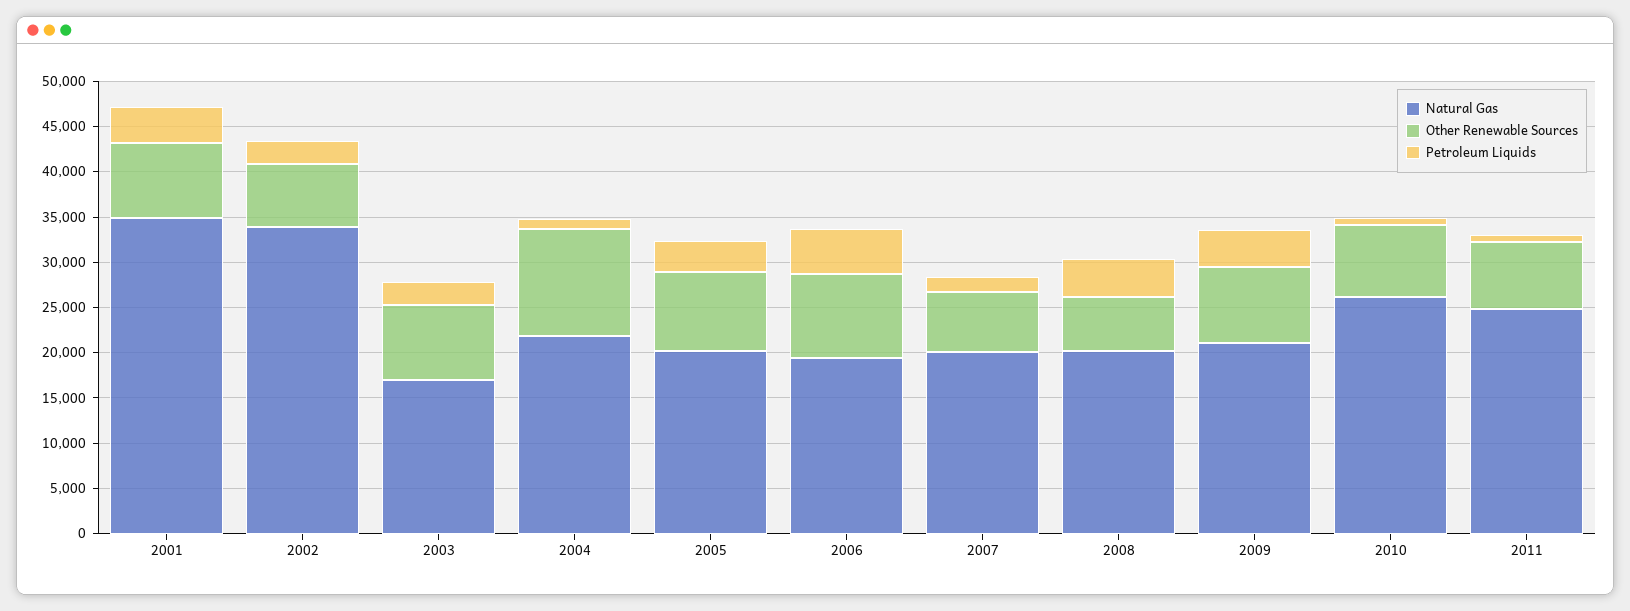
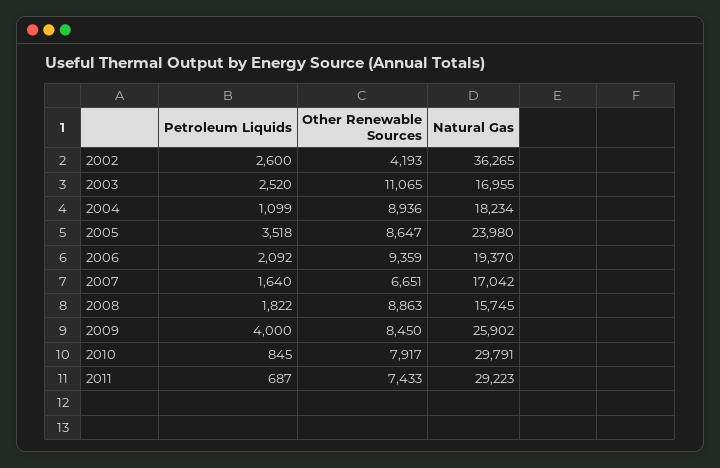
  {
    "Natural Gas": {
-     "2001": 35000,
-     "2002": 34000,
+     "2002": 36265,
      "2003": 16955,
-     "2004": 22000,
+     "2004": 18234,
-     "2005": 20000,
+     "2005": 23980,
      "2006": 19370,
-     "2007": 20000,
+     "2007": 17042,
-     "2008": 20000,
+     "2008": 15745,
-     "2009": 21000,
+     "2009": 25902,
-     "2010": 26000,
+     "2010": 29791,
-     "2011": 25000
+     "2011": 29223
    },
    "Other Renewable Sources": {
-     "2001": 8000,
-     "2002": 7000,
+     "2002": 4193,
-     "2003": 8000,
+     "2003": 11065,
-     "2004": 12000,
+     "2004": 8936,
      "2005": 8647,
      "2006": 9359,
      "2007": 6651,
-     "2008": 6000,
+     "2008": 8863,
      "2009": 8450,
      "2010": 7917,
      "2011": 7433
    },
    "Petroleum Liquids": {
-     "2001": 4000,
      "2002": 2600,
      "2003": 2520,
      "2004": 1099,
      "2005": 3518,
-     "2006": 5000,
+     "2006": 2092,
      "2007": 1640,
-     "2008": 4000,
+     "2008": 1822,
      "2009": 4000,
      "2010": 845,
      "2011": 687
    }
  }

